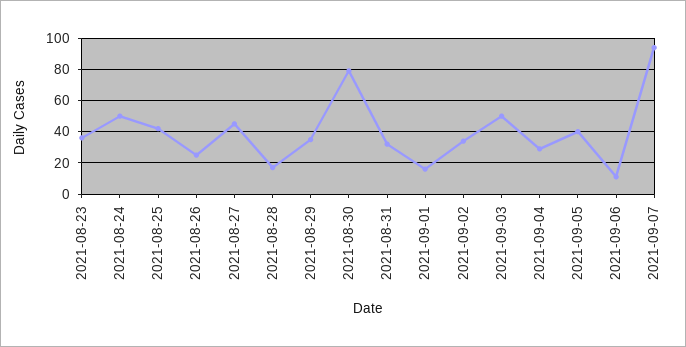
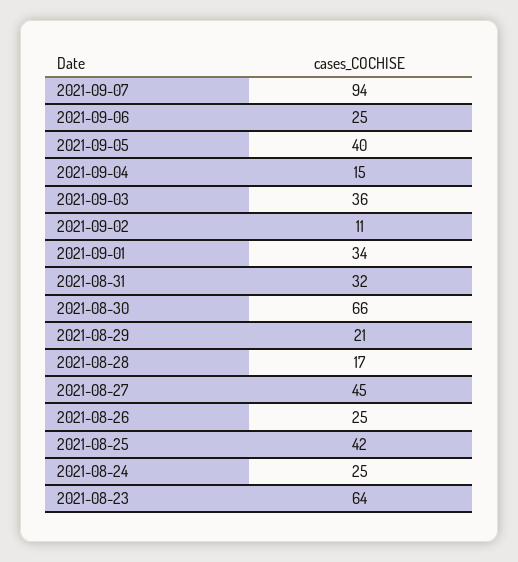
  {
-   "2021-08-23": 35,
+   "2021-08-23": 64,
-   "2021-08-24": 50,
+   "2021-08-24": 25,
    "2021-08-25": 42,
    "2021-08-26": 25,
    "2021-08-27": 45,
    "2021-08-28": 17,
-   "2021-08-29": 35,
+   "2021-08-29": 21,
-   "2021-08-30": 80,
+   "2021-08-30": 66,
    "2021-08-31": 32,
-   "2021-09-01": 15,
+   "2021-09-01": 34,
-   "2021-09-02": 35,
+   "2021-09-02": 11,
-   "2021-09-03": 50,
+   "2021-09-03": 36,
-   "2021-09-04": 30,
+   "2021-09-04": 15,
    "2021-09-05": 40,
-   "2021-09-06": 10,
+   "2021-09-06": 25,
    "2021-09-07": 94
  }

